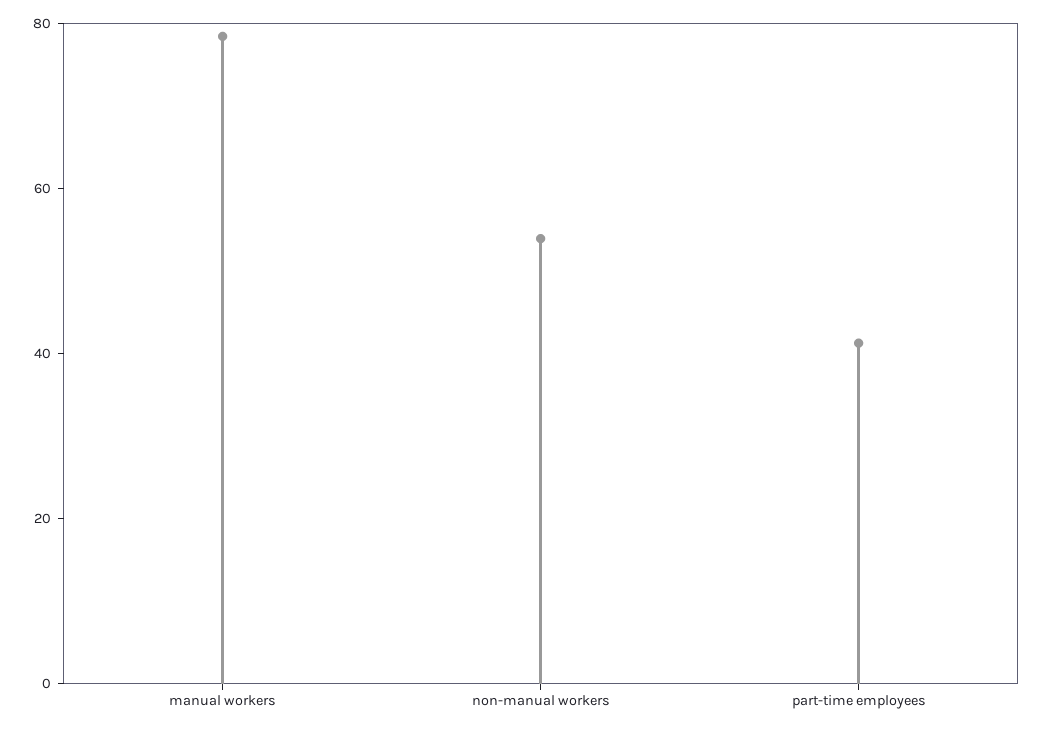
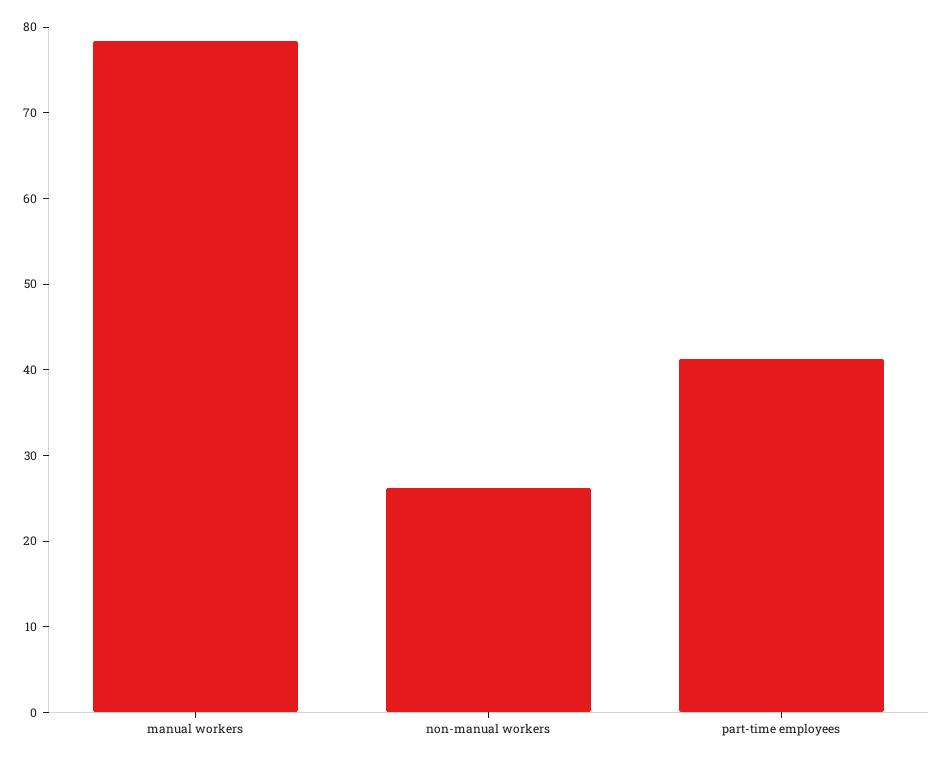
  {
    "manual workers": 78,
-   "non-manual workers": 55,
+   "non-manual workers": 26,
    "part-time employees": 42
  }

